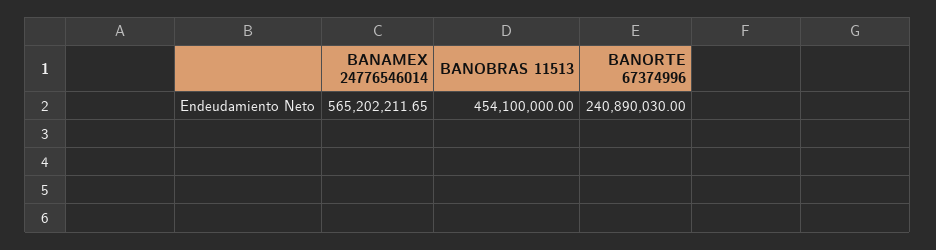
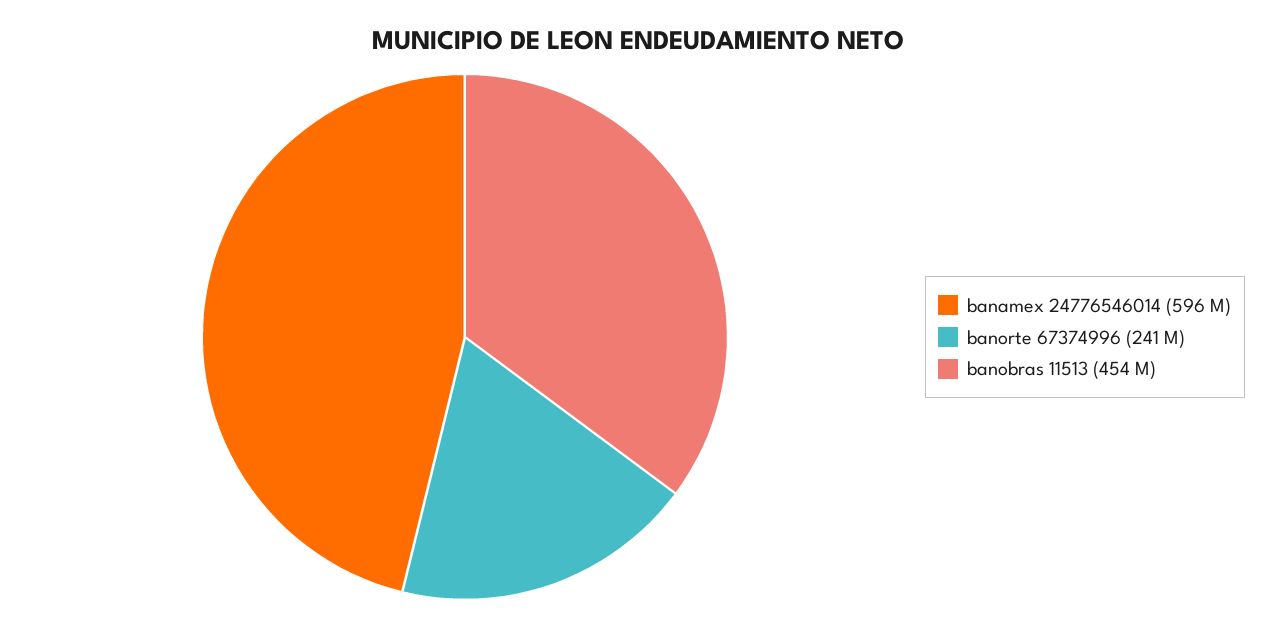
  {
-   "BANAMEX 24776546014": 565202211.65,
+   "BANAMEX 24776546014": 596000000,
    "BANOBRAS 11513": 454100000,
    "BANORTE 67374996": 240890030
  }

